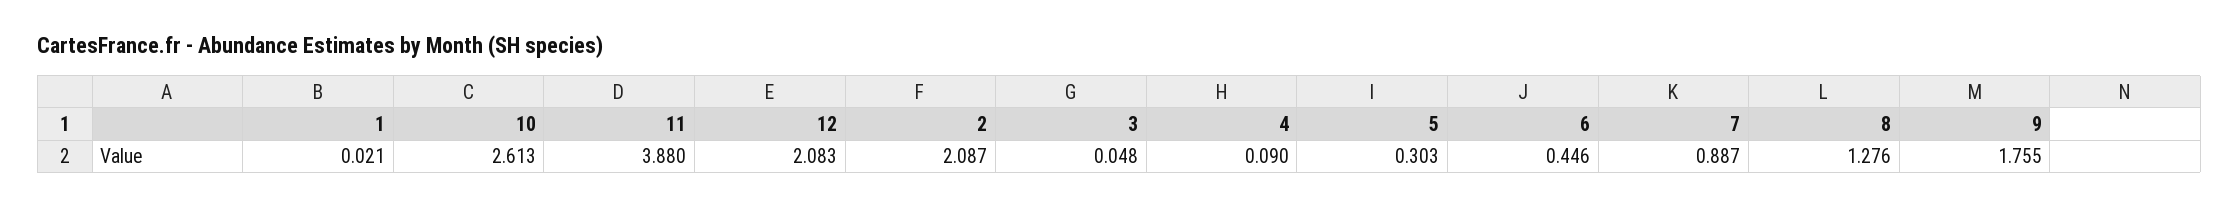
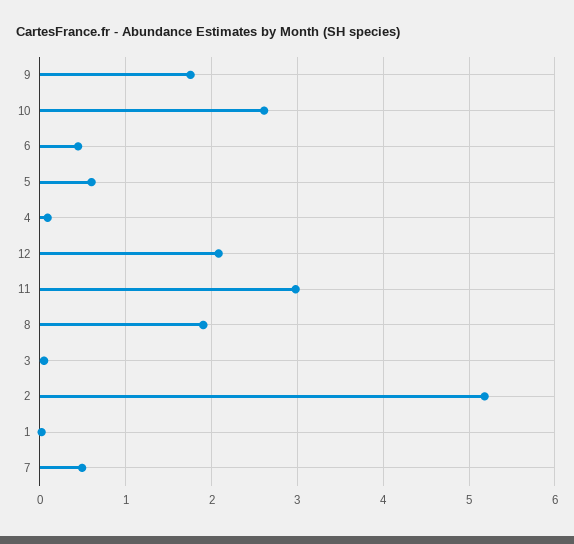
  {
    "1": 0.021,
    "10": 2.613,
-   "11": 3.88,
+   "11": 3,
    "12": 2.083,
-   "2": 2.087,
+   "2": 5.2,
    "3": 0.048,
    "4": 0.09,
-   "5": 0.303,
+   "5": 0.6,
    "6": 0.446,
-   "7": 0.887,
+   "7": 0.5,
-   "8": 1.276,
+   "8": 1.9,
    "9": 1.755
  }

